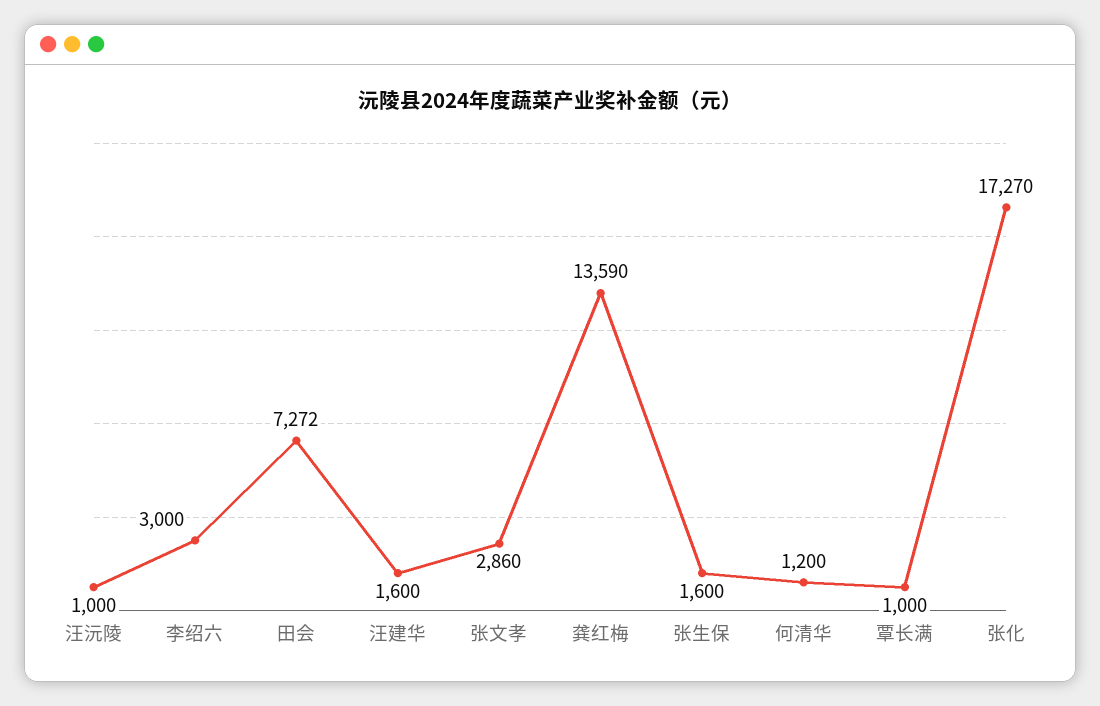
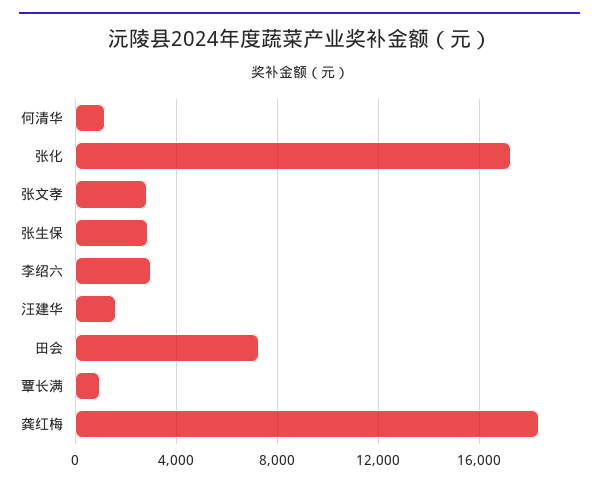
  {
-   "汪沅陵": 1000,
    "李绍六": 3000,
    "田会": 7272,
    "汪建华": 1600,
    "张文孝": 2860,
-   "龚红梅": 13590,
+   "龚红梅": 18500,
-   "张生保": 1600,
+   "张生保": 3000,
    "何清华": 1200,
    "覃长满": 1000,
    "张化": 17270
  }

